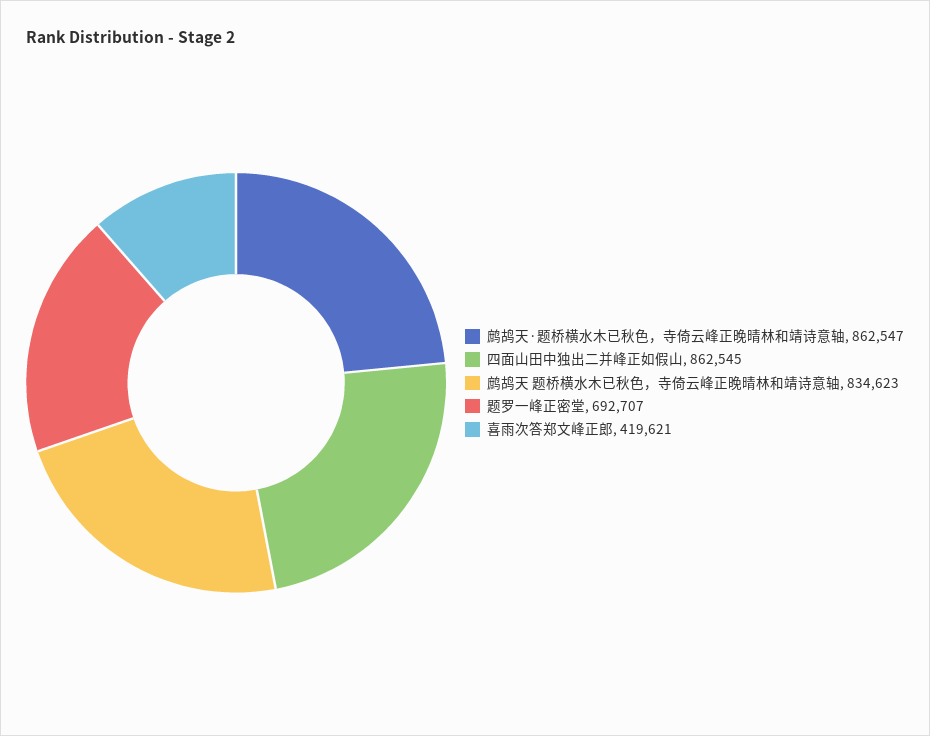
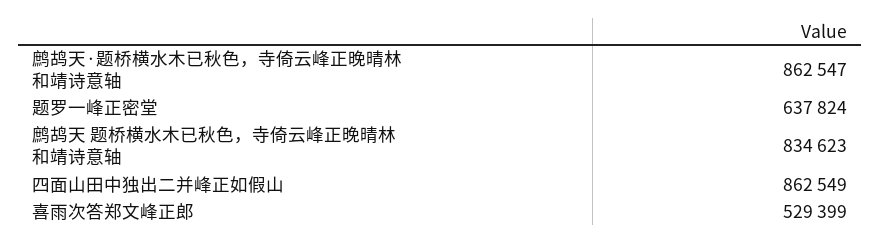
  {
    "鹧鸪天·题桥横水木已秋色，寺倚云峰正晚晴林和靖诗意轴": 862547,
-   "四面山田中独出二并峰正如假山": 862545,
+   "四面山田中独出二并峰正如假山": 862549,
    "鹧鸪天 题桥横水木已秋色，寺倚云峰正晚晴林和靖诗意轴": 834623,
-   "题罗一峰正密堂": 692707,
+   "题罗一峰正密堂": 637824,
-   "喜雨次答郑文峰正郎": 419621
+   "喜雨次答郑文峰正郎": 529399
  }

